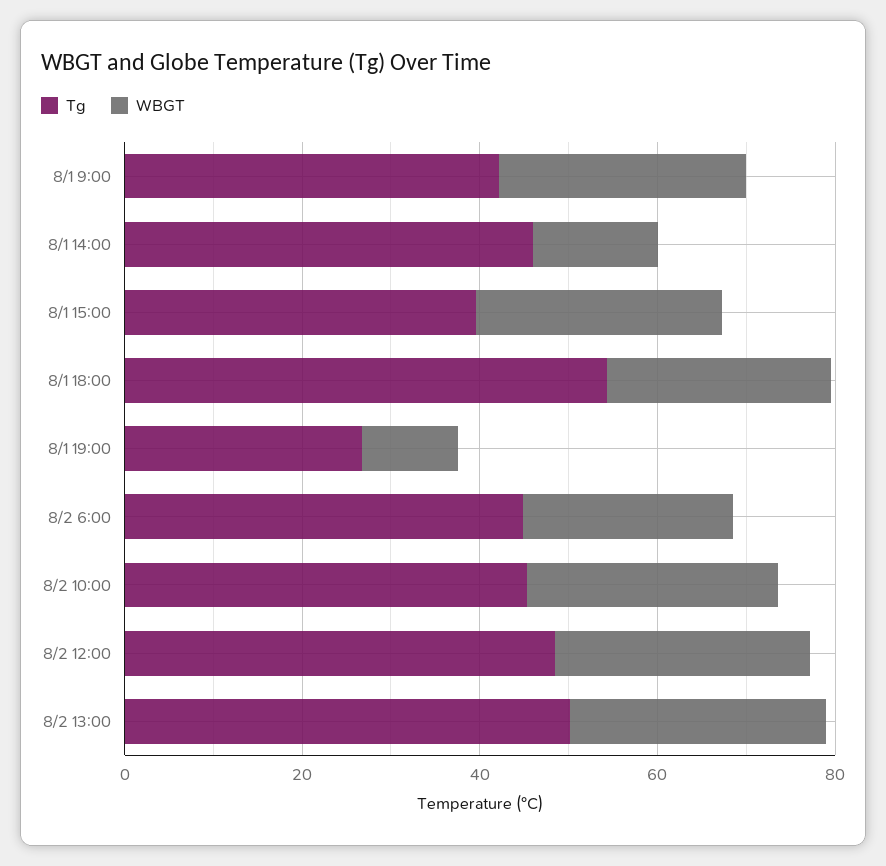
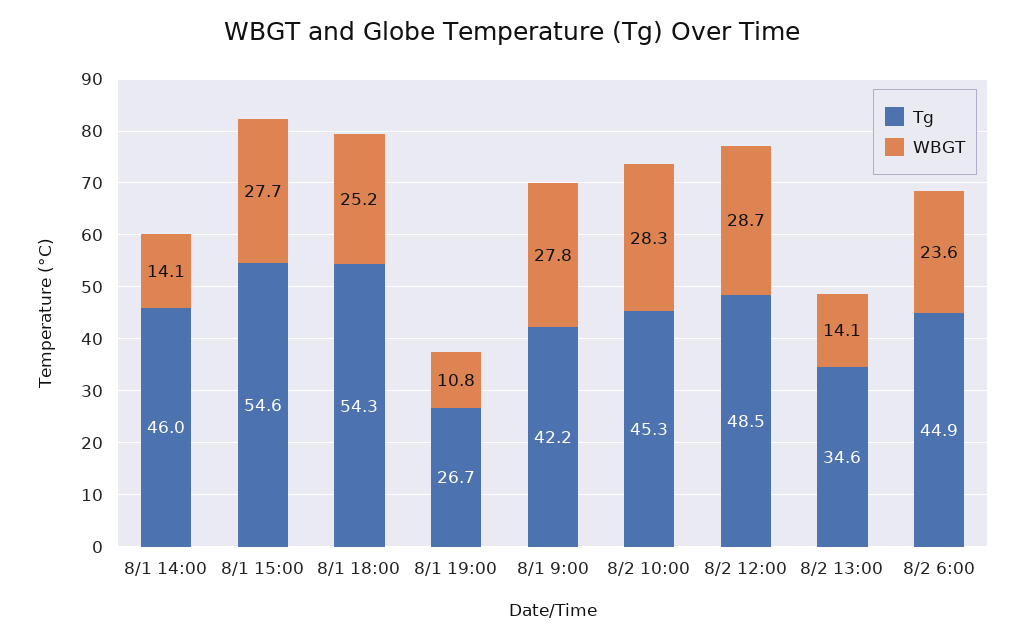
  {
    "Tg": {
      "8/1 9:00": 42.2,
      "8/1 14:00": 46,
-     "8/1 15:00": 40,
+     "8/1 15:00": 54.6,
      "8/1 18:00": 54.3,
      "8/1 19:00": 26.7,
      "8/2 6:00": 44.9,
      "8/2 10:00": 45.3,
      "8/2 12:00": 48.5,
-     "8/2 13:00": 50
+     "8/2 13:00": 34.6
    },
    "WBGT": {
      "8/1 9:00": 27.8,
      "8/1 14:00": 14.1,
      "8/1 15:00": 27.7,
      "8/1 18:00": 25.2,
      "8/1 19:00": 10.8,
      "8/2 6:00": 23.6,
      "8/2 10:00": 28.3,
      "8/2 12:00": 28.7,
-     "8/2 13:00": 30
+     "8/2 13:00": 14.1
    }
  }

